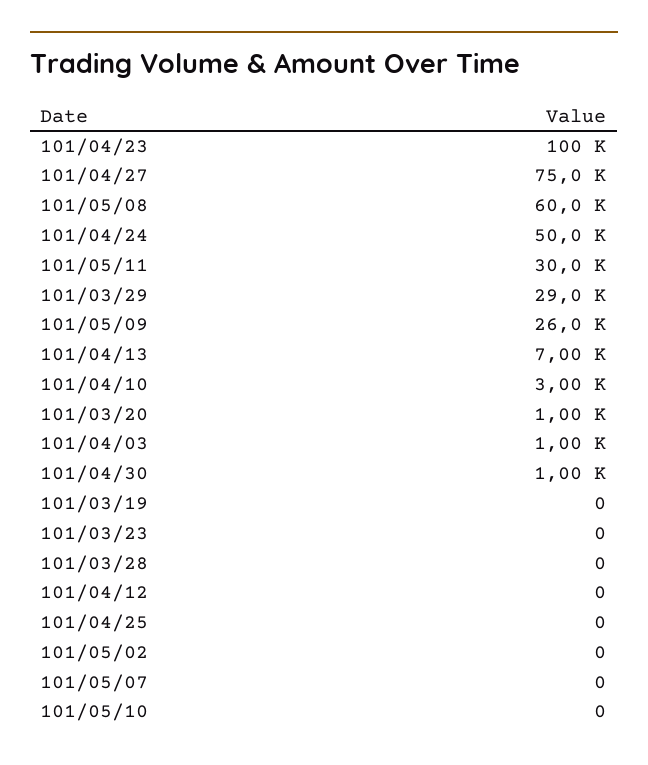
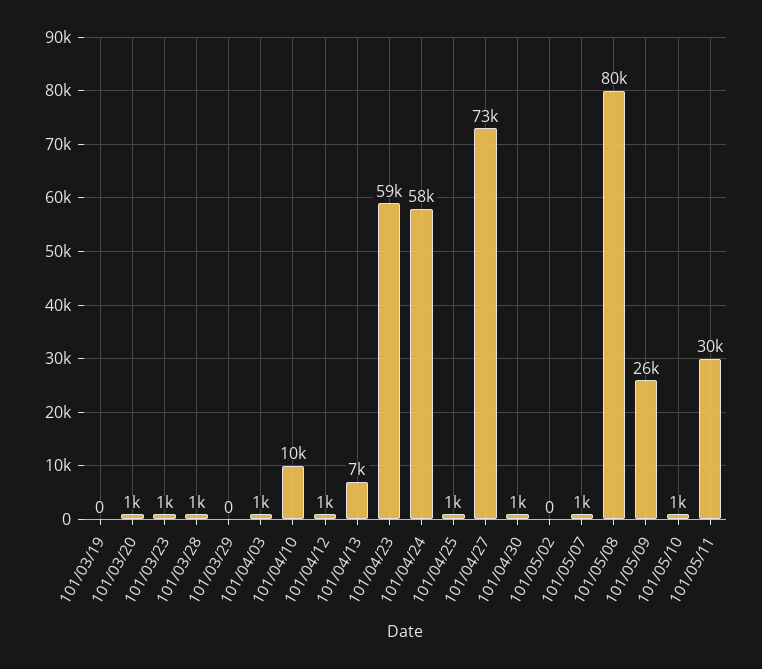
  {
-   "101/04/23": 100000,
+   "101/04/23": 59000,
-   "101/04/27": 75000,
+   "101/04/27": 73000,
-   "101/05/08": 60000,
+   "101/05/08": 80000,
-   "101/04/24": 50000,
+   "101/04/24": 58000,
    "101/05/11": 30000,
-   "101/03/29": 29000,
+   "101/03/29": 0,
    "101/05/09": 26000,
    "101/04/13": 7000,
-   "101/04/10": 3000,
+   "101/04/10": 10000,
    "101/03/20": 1000,
    "101/04/03": 1000,
    "101/04/30": 1000,
    "101/03/19": 0,
-   "101/03/23": 0,
+   "101/03/23": 1000,
-   "101/03/28": 0,
+   "101/03/28": 1000,
-   "101/04/12": 0,
+   "101/04/12": 1000,
-   "101/04/25": 0,
+   "101/04/25": 1000,
    "101/05/02": 0,
-   "101/05/07": 0,
+   "101/05/07": 1000,
-   "101/05/10": 0
+   "101/05/10": 1000
  }

